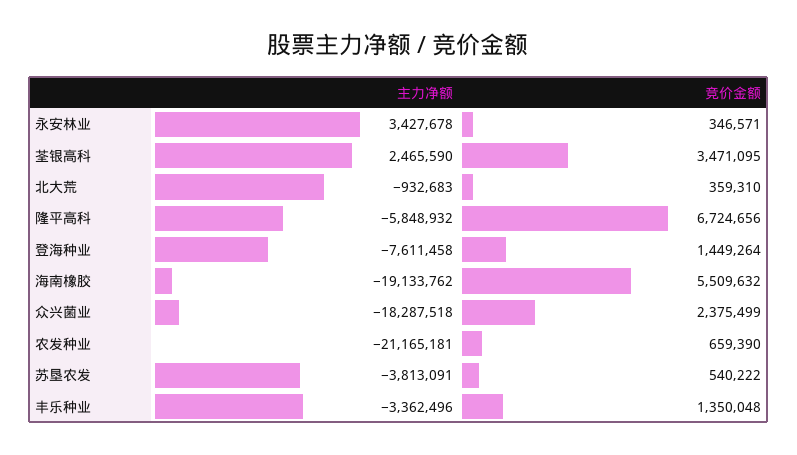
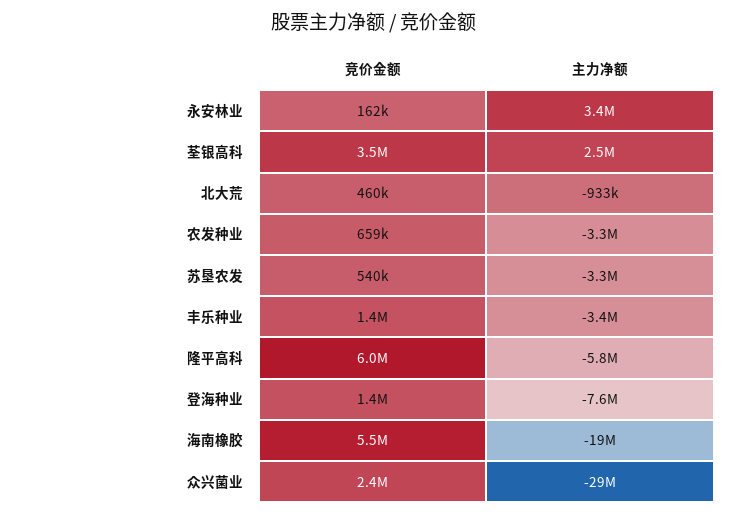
  {
    "主力净额": {
      "永安林业": 3427678,
      "荃银高科": 2465590,
      "北大荒": -932683,
      "隆平高科": -5848932,
      "登海种业": -7611458,
      "海南橡胶": -19133762,
-     "众兴菌业": -18287518,
+     "众兴菌业": -29000000,
-     "农发种业": -21165181,
+     "农发种业": -3300000,
-     "苏垦农发": -3813091,
+     "苏垦农发": -3300000,
      "丰乐种业": -3362496
    },
    "竞价金额": {
-     "永安林业": 346571,
+     "永安林业": 162000,
      "荃银高科": 3471095,
-     "北大荒": 359310,
+     "北大荒": 460000,
-     "隆平高科": 6724656,
+     "隆平高科": 6000000,
      "登海种业": 1449264,
      "海南橡胶": 5509632,
      "众兴菌业": 2375499,
      "农发种业": 659390,
      "苏垦农发": 540222,
      "丰乐种业": 1350048
    }
  }

